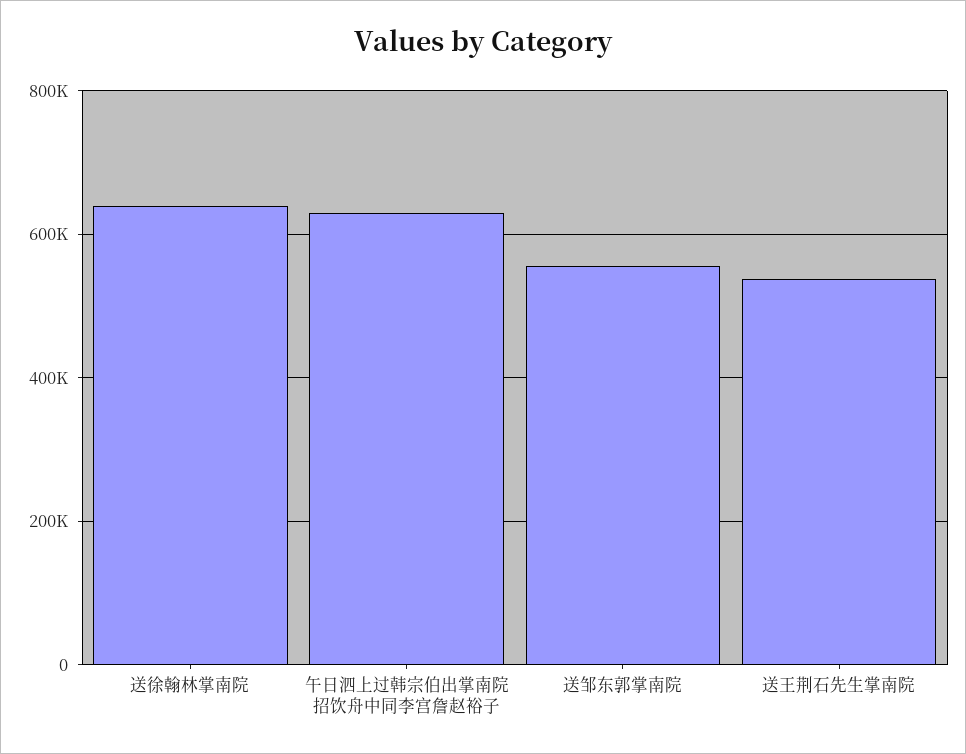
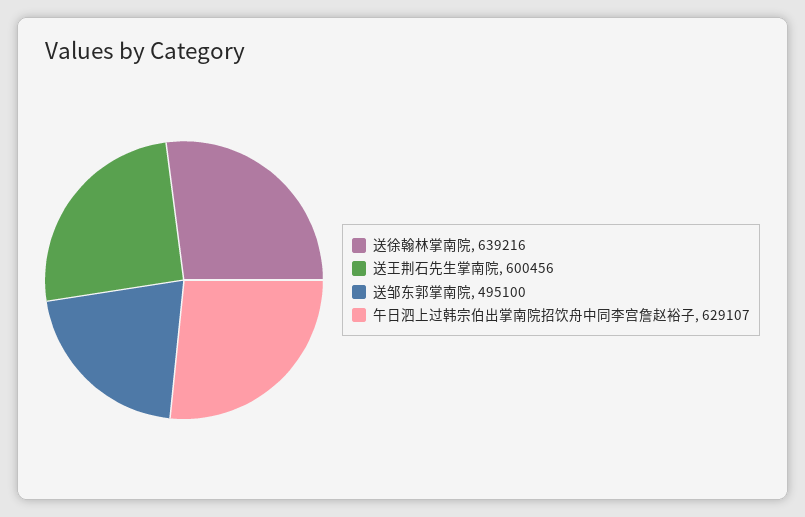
  {
    "送徐翰林掌南院": 639216,
    "午日泗上过韩宗伯出掌南院招饮舟中同李宫詹赵裕子": 629107,
-   "送邹东郭掌南院": 560000,
+   "送邹东郭掌南院": 495100,
-   "送王荆石先生掌南院": 540000
+   "送王荆石先生掌南院": 600456
  }

